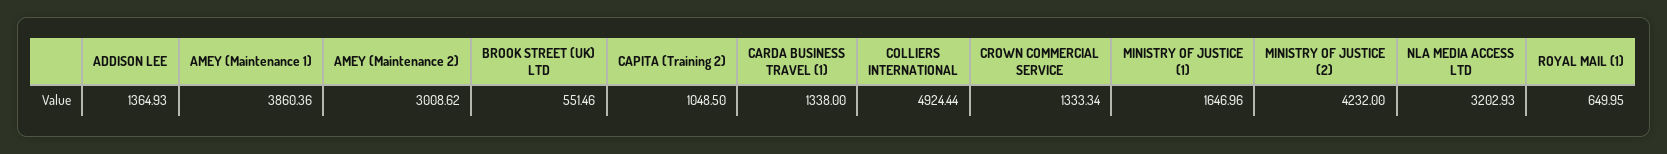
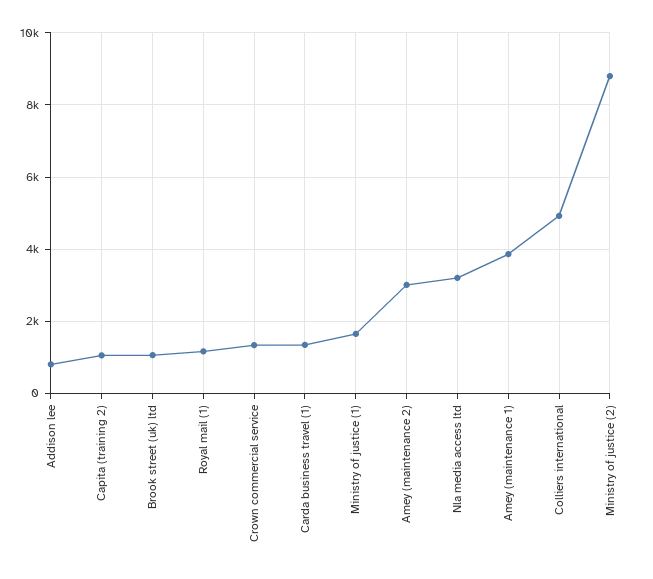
  {
-   "ADDISON LEE": 1364.93,
+   "ADDISON LEE": 800,
    "AMEY (Maintenance 1)": 3860.36,
    "AMEY (Maintenance 2)": 3008.62,
-   "BROOK STREET (UK) LTD": 551.46,
+   "BROOK STREET (UK) LTD": 1000,
    "CAPITA (Training 2)": 1048.5,
    "CARDA BUSINESS TRAVEL (1)": 1338,
    "COLLIERS INTERNATIONAL": 4924.44,
    "CROWN COMMERCIAL SERVICE": 1333.34,
    "MINISTRY OF JUSTICE (1)": 1646.96,
-   "MINISTRY OF JUSTICE (2)": 4232,
+   "MINISTRY OF JUSTICE (2)": 8800,
    "NLA MEDIA ACCESS LTD": 3202.93,
-   "ROYAL MAIL (1)": 649.95
+   "ROYAL MAIL (1)": 1200
  }

